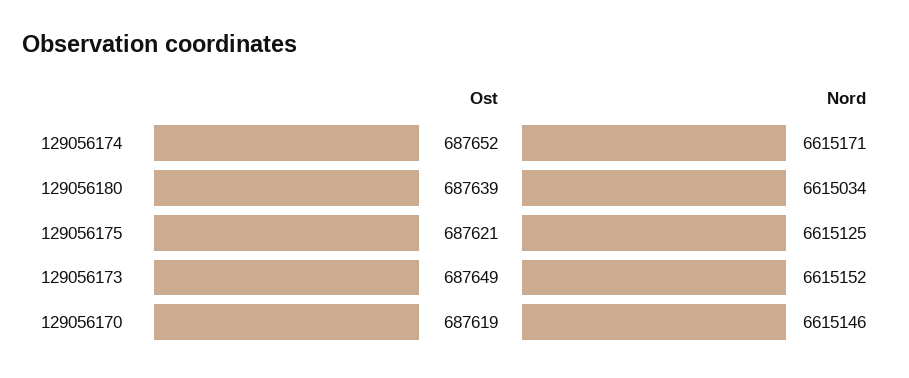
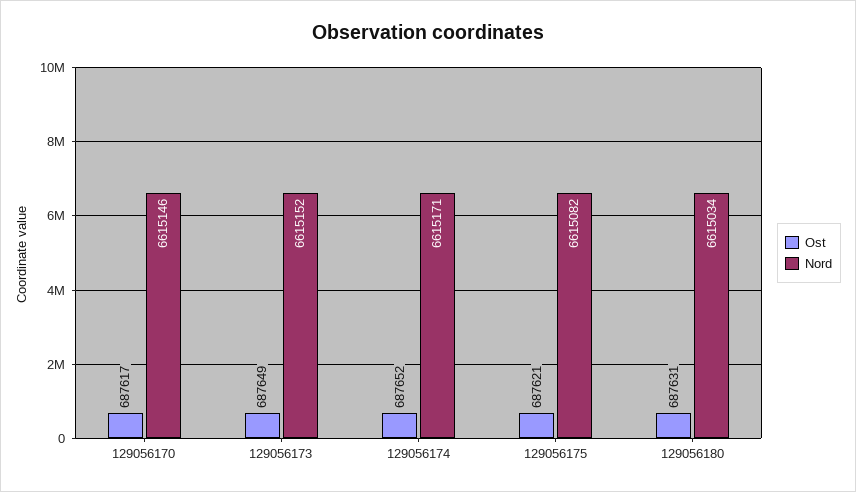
  {
    "Ost": {
      "129056174": 687652,
-     "129056180": 687639,
+     "129056180": 687631,
      "129056175": 687621,
      "129056173": 687649,
-     "129056170": 687619
+     "129056170": 687617
    },
    "Nord": {
      "129056174": 6615171,
      "129056180": 6615034,
-     "129056175": 6615125,
+     "129056175": 6615082,
      "129056173": 6615152,
      "129056170": 6615146
    }
  }

